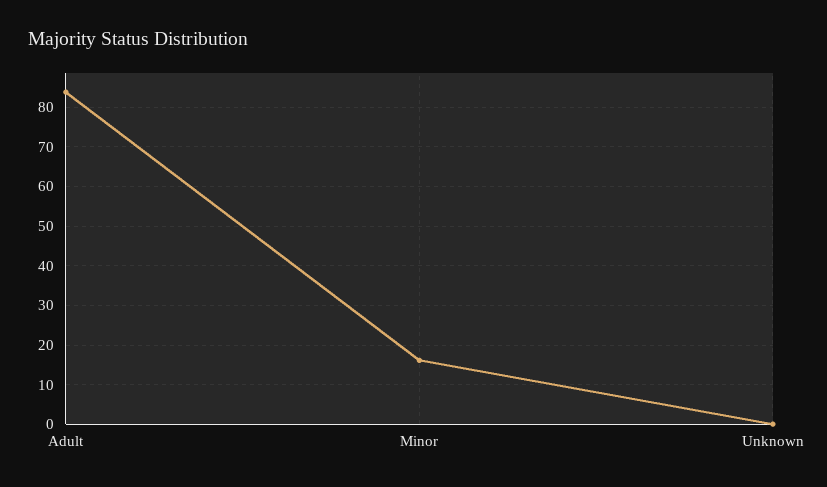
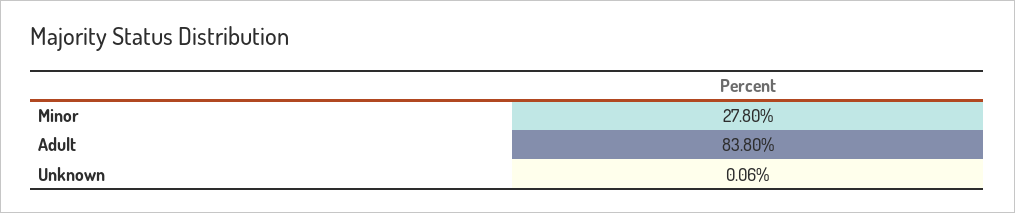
  {
    "Adult": 83.8,
-   "Minor": 16,
+   "Minor": 27.8,
    "Unknown": 0.06
  }

